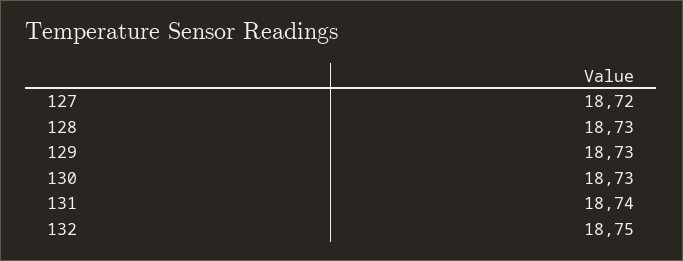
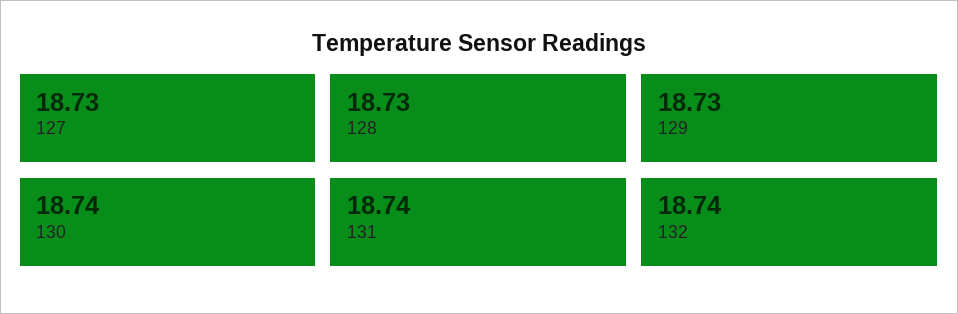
  {
-   "127": 18.72,
+   "127": 18.73,
    "128": 18.73,
    "129": 18.73,
-   "130": 18.73,
+   "130": 18.74,
    "131": 18.74,
-   "132": 18.75
+   "132": 18.74
  }

